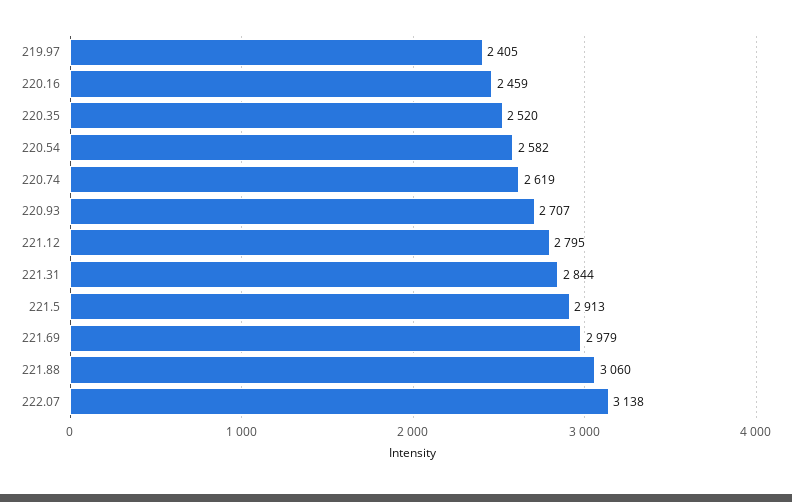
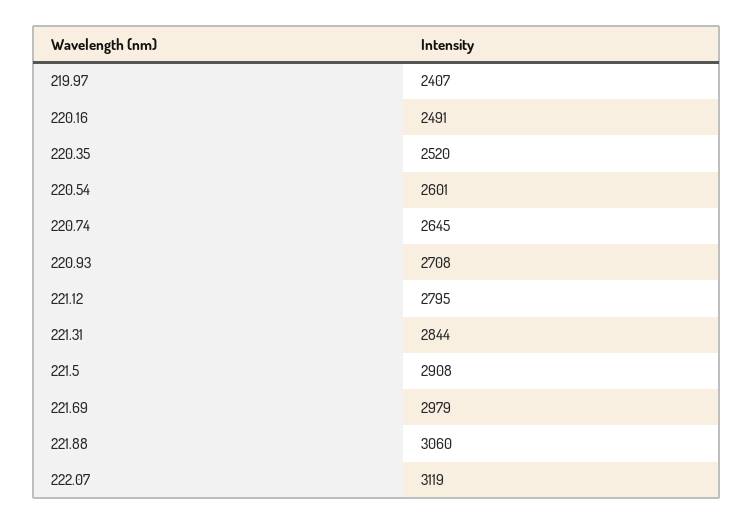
  {
-   "219.97": 2405,
+   "219.97": 2407,
-   "220.16": 2459,
+   "220.16": 2491,
    "220.35": 2520,
-   "220.54": 2582,
+   "220.54": 2601,
-   "220.74": 2619,
+   "220.74": 2645,
-   "220.93": 2707,
+   "220.93": 2708,
    "221.12": 2795,
    "221.31": 2844,
-   "221.5": 2913,
+   "221.5": 2908,
    "221.69": 2979,
    "221.88": 3060,
-   "222.07": 3138
+   "222.07": 3119
  }

